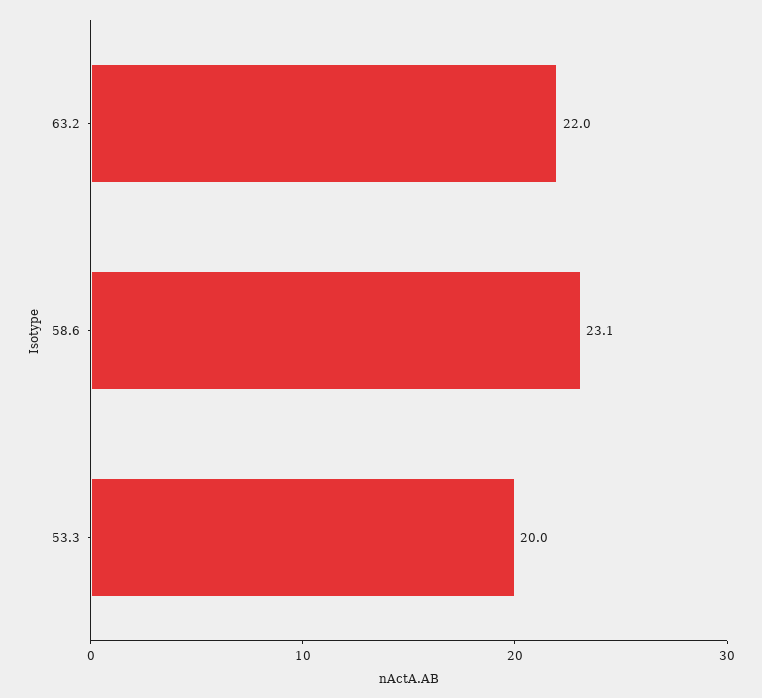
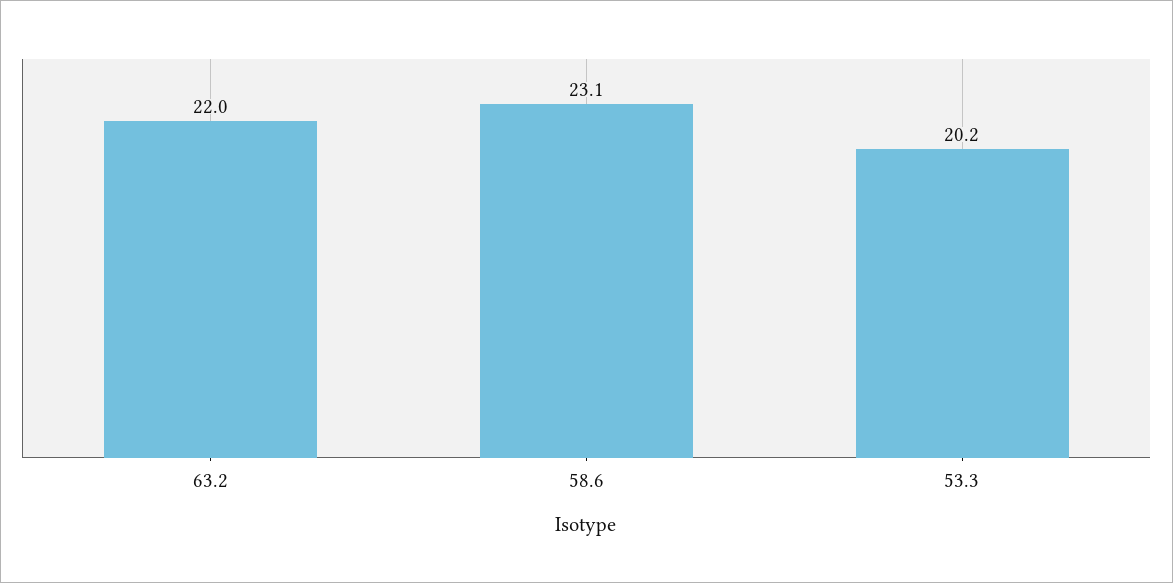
  {
    "63.2": 22,
    "58.6": 23.1,
-   "53.3": 20
+   "53.3": 20.2
  }

